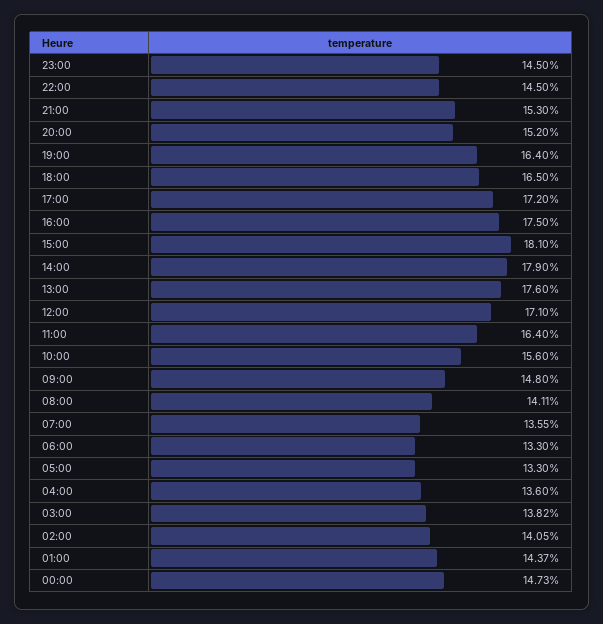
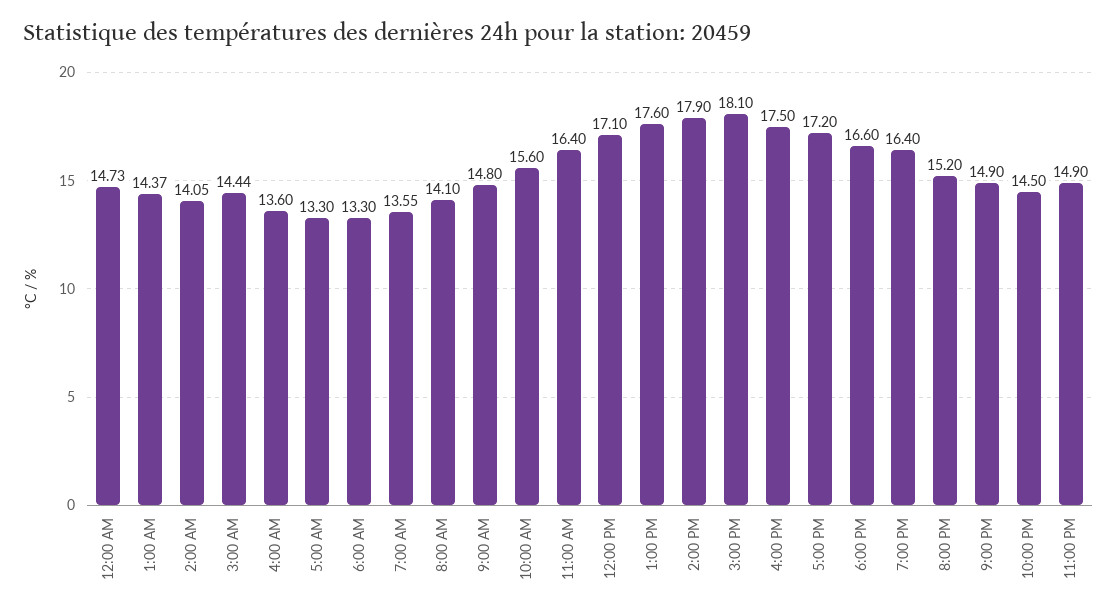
  {
-   "23:00": 14.5,
+   "23:00": 14.9,
    "22:00": 14.5,
-   "21:00": 15.3,
+   "21:00": 14.9,
    "20:00": 15.2,
    "19:00": 16.4,
-   "18:00": 16.5,
+   "18:00": 16.6,
    "17:00": 17.2,
    "16:00": 17.5,
    "15:00": 18.1,
    "14:00": 17.9,
    "13:00": 17.6,
    "12:00": 17.1,
    "11:00": 16.4,
    "10:00": 15.6,
    "09:00": 14.8,
-   "08:00": 14.11,
+   "08:00": 14.1,
    "07:00": 13.55,
    "06:00": 13.3,
    "05:00": 13.3,
    "04:00": 13.6,
-   "03:00": 13.82,
+   "03:00": 14.44,
    "02:00": 14.05,
    "01:00": 14.37,
    "00:00": 14.73
  }

